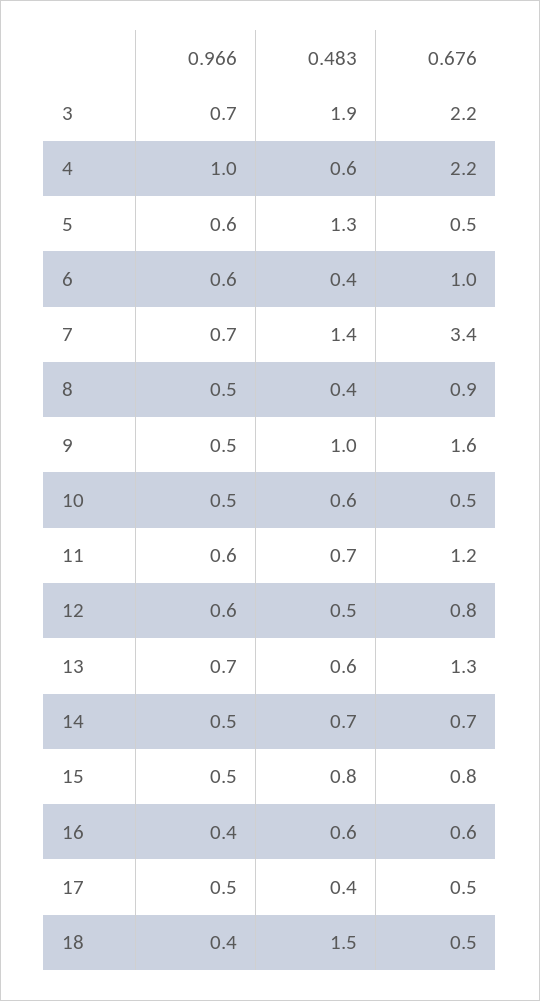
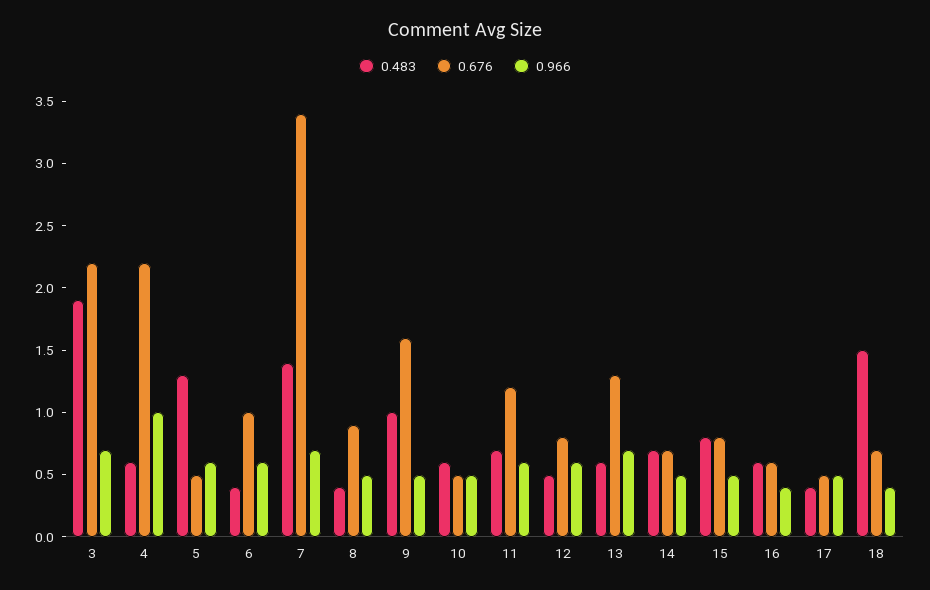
  {
    "0.966": {
      "3": 0.7,
      "4": 1,
      "5": 0.6,
      "6": 0.6,
      "7": 0.7,
      "8": 0.5,
      "9": 0.5,
      "10": 0.5,
      "11": 0.6,
      "12": 0.6,
      "13": 0.7,
      "14": 0.5,
      "15": 0.5,
      "16": 0.4,
      "17": 0.5,
      "18": 0.4
    },
    "0.483": {
      "3": 1.9,
      "4": 0.6,
      "5": 1.3,
      "6": 0.4,
      "7": 1.4,
      "8": 0.4,
      "9": 1,
      "10": 0.6,
      "11": 0.7,
      "12": 0.5,
      "13": 0.6,
      "14": 0.7,
      "15": 0.8,
      "16": 0.6,
      "17": 0.4,
      "18": 1.5
    },
    "0.676": {
      "3": 2.2,
      "4": 2.2,
      "5": 0.5,
      "6": 1,
      "7": 3.4,
      "8": 0.9,
      "9": 1.6,
      "10": 0.5,
      "11": 1.2,
      "12": 0.8,
      "13": 1.3,
      "14": 0.7,
      "15": 0.8,
      "16": 0.6,
      "17": 0.5,
-     "18": 0.5
+     "18": 0.7
    }
  }

